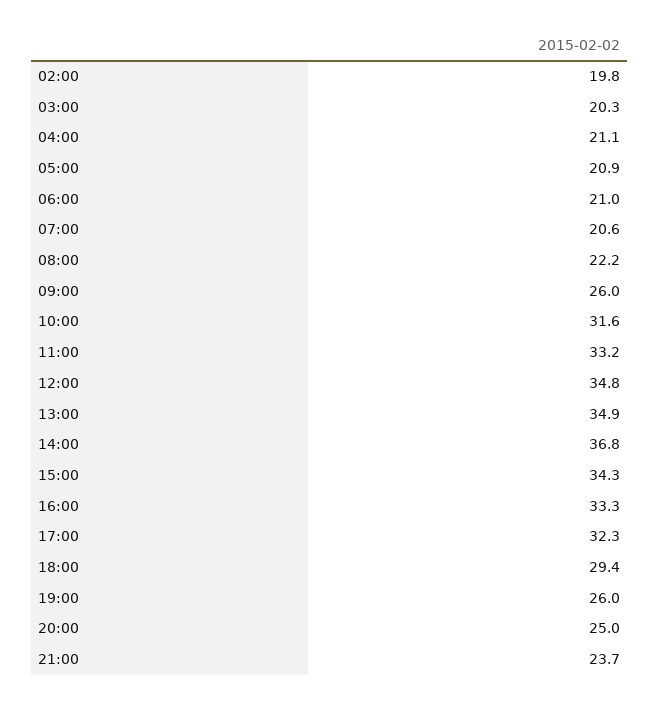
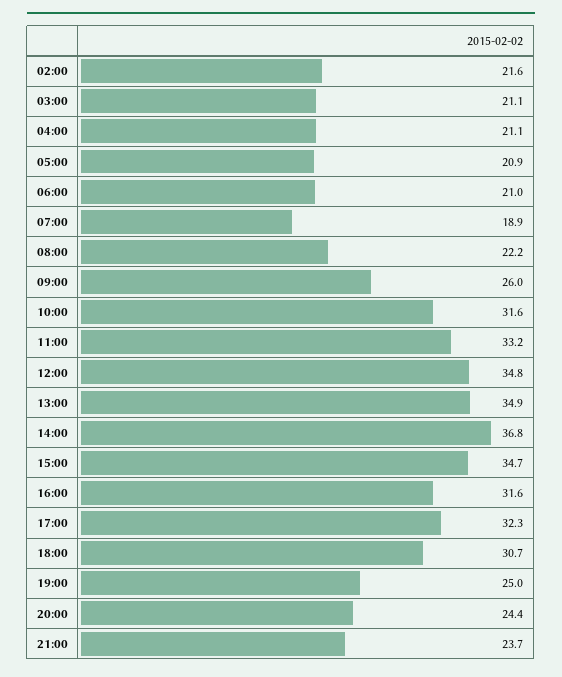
  {
-   "02:00": 19.8,
+   "02:00": 21.6,
-   "03:00": 20.3,
+   "03:00": 21.1,
    "04:00": 21.1,
    "05:00": 20.9,
    "06:00": 21,
-   "07:00": 20.6,
+   "07:00": 18.9,
    "08:00": 22.2,
    "09:00": 26,
    "10:00": 31.6,
    "11:00": 33.2,
    "12:00": 34.8,
    "13:00": 34.9,
    "14:00": 36.8,
-   "15:00": 34.3,
+   "15:00": 34.7,
-   "16:00": 33.3,
+   "16:00": 31.6,
    "17:00": 32.3,
-   "18:00": 29.4,
+   "18:00": 30.7,
-   "19:00": 26,
+   "19:00": 25,
-   "20:00": 25,
+   "20:00": 24.4,
    "21:00": 23.7
  }

